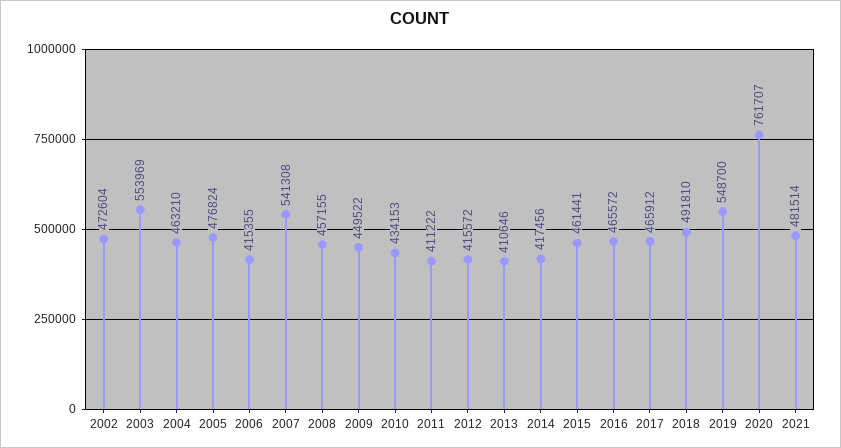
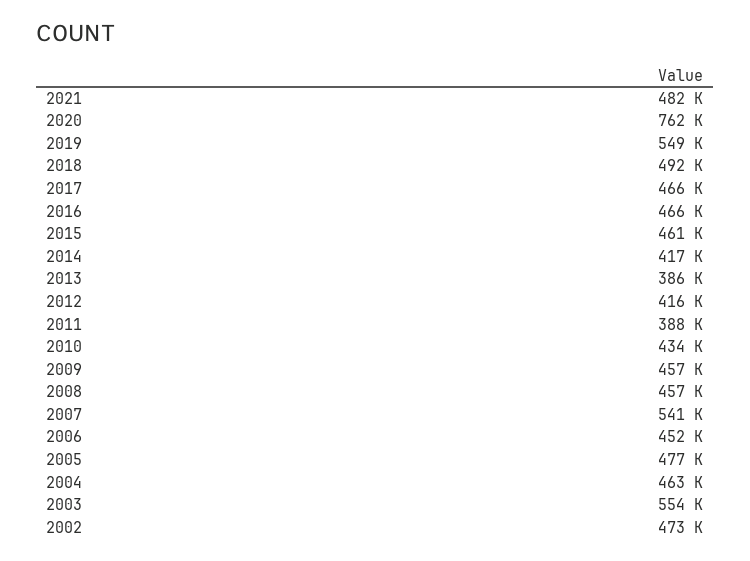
  {
    "2002": 472604,
    "2003": 553969,
    "2004": 463210,
    "2005": 476824,
-   "2006": 415355,
+   "2006": 452000,
    "2007": 541308,
    "2008": 457155,
-   "2009": 449522,
+   "2009": 457000,
    "2010": 434153,
-   "2011": 411222,
+   "2011": 388000,
    "2012": 415572,
-   "2013": 410646,
+   "2013": 386000,
    "2014": 417456,
    "2015": 461441,
    "2016": 465572,
    "2017": 465912,
    "2018": 491810,
    "2019": 548700,
    "2020": 761707,
    "2021": 481514
  }

